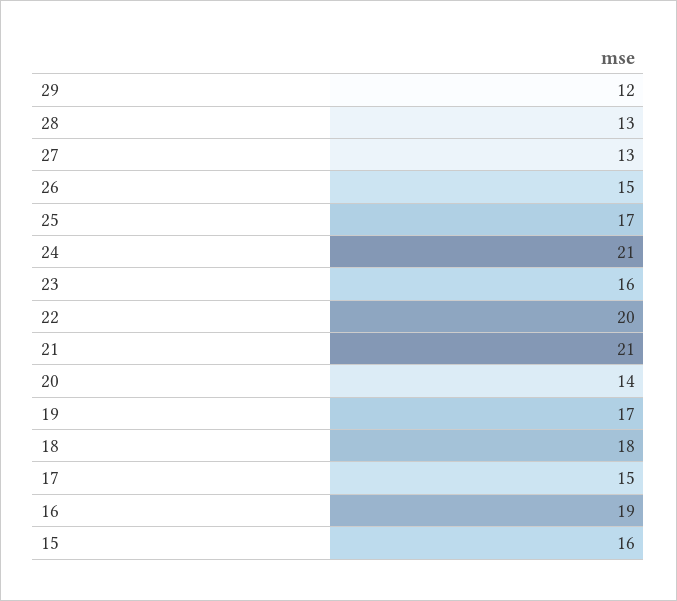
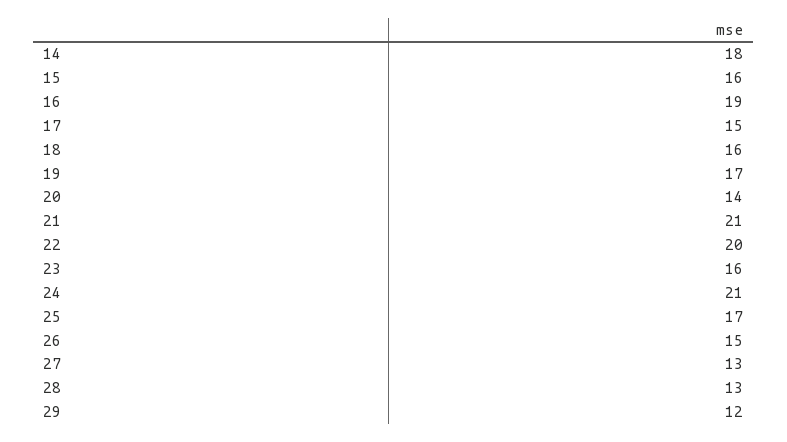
  {
    "29": 12,
    "28": 13,
    "27": 13,
    "26": 15,
    "25": 17,
    "24": 21,
    "23": 16,
    "22": 20,
    "21": 21,
    "20": 14,
    "19": 17,
-   "18": 18,
+   "18": 16,
    "17": 15,
    "16": 19,
-   "15": 16
+   "15": 16,
+   "14": 18
  }

